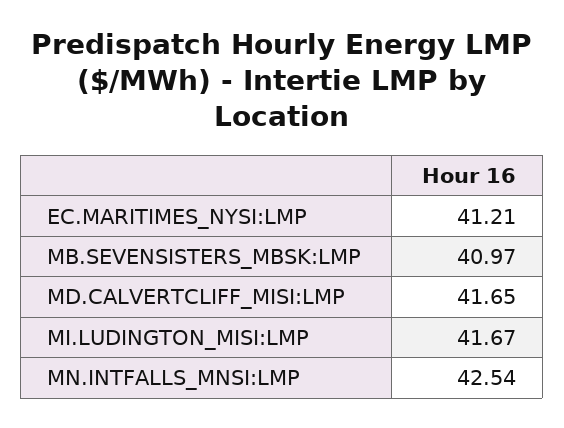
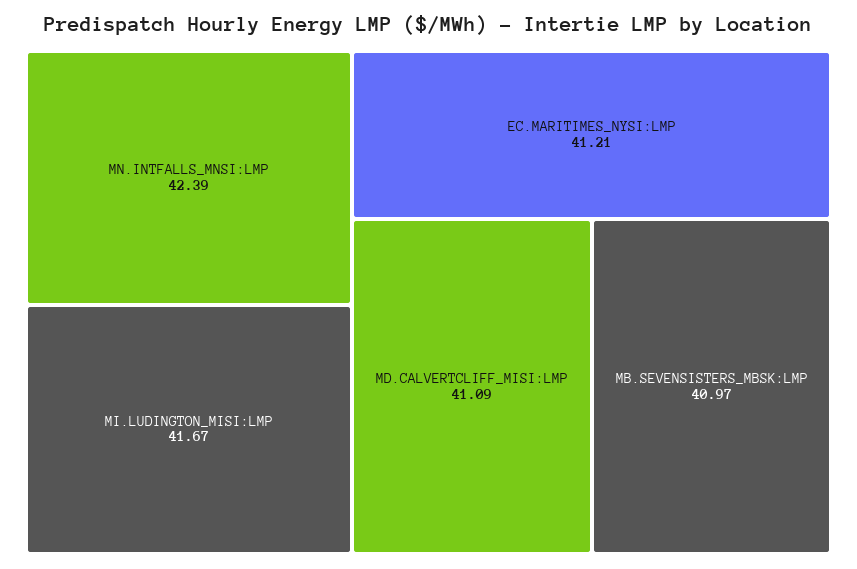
  {
    "EC.MARITIMES_NYSI:LMP": 41.21,
    "MB.SEVENSISTERS_MBSK:LMP": 40.97,
-   "MD.CALVERTCLIFF_MISI:LMP": 41.65,
+   "MD.CALVERTCLIFF_MISI:LMP": 41.09,
    "MI.LUDINGTON_MISI:LMP": 41.67,
-   "MN.INTFALLS_MNSI:LMP": 42.54
+   "MN.INTFALLS_MNSI:LMP": 42.39
  }

